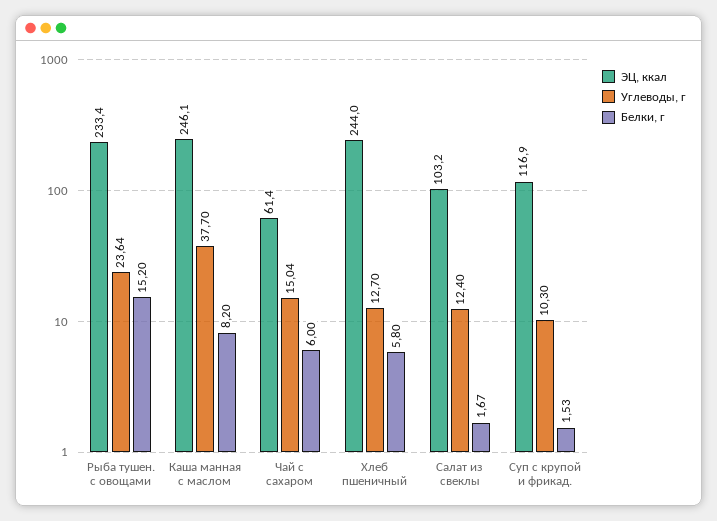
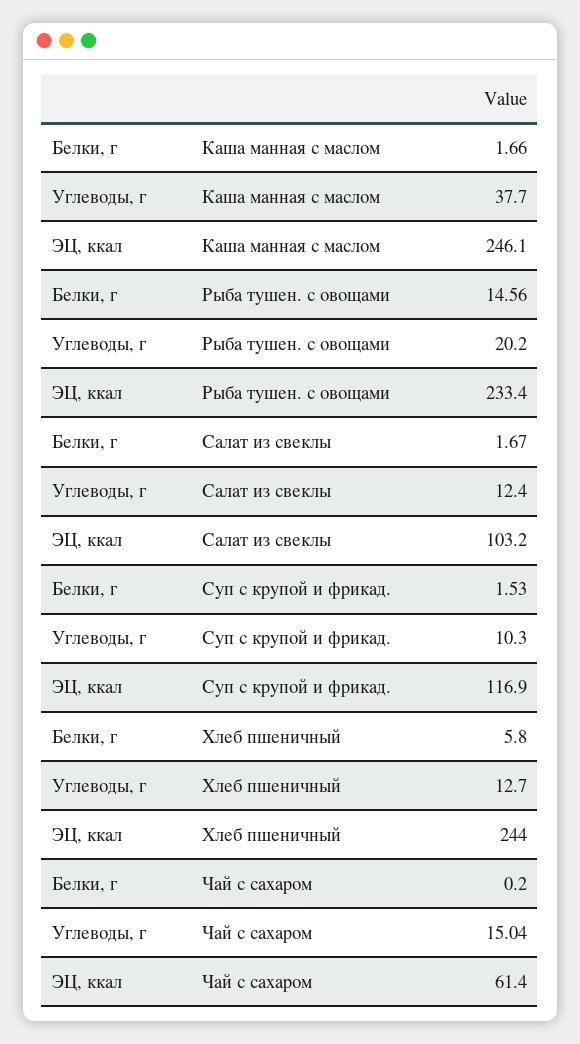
  {
    "ЭЦ, ккал": {
      "Рыба тушен. с овощами": 233.4,
      "Каша манная с маслом": 246.1,
      "Чай с сахаром": 61.4,
      "Хлеб пшеничный": 244,
      "Салат из свеклы": 103.2,
      "Суп с крупой и фрикад.": 116.9
    },
    "Углеводы, г": {
-     "Рыба тушен. с овощами": 23.64,
+     "Рыба тушен. с овощами": 20.2,
      "Каша манная с маслом": 37.7,
      "Чай с сахаром": 15.04,
      "Хлеб пшеничный": 12.7,
      "Салат из свеклы": 12.4,
      "Суп с крупой и фрикад.": 10.3
    },
    "Белки, г": {
-     "Рыба тушен. с овощами": 15.2,
+     "Рыба тушен. с овощами": 14.56,
-     "Каша манная с маслом": 8.2,
+     "Каша манная с маслом": 1.66,
-     "Чай с сахаром": 6,
+     "Чай с сахаром": 0.2,
      "Хлеб пшеничный": 5.8,
      "Салат из свеклы": 1.67,
      "Суп с крупой и фрикад.": 1.53
    }
  }

